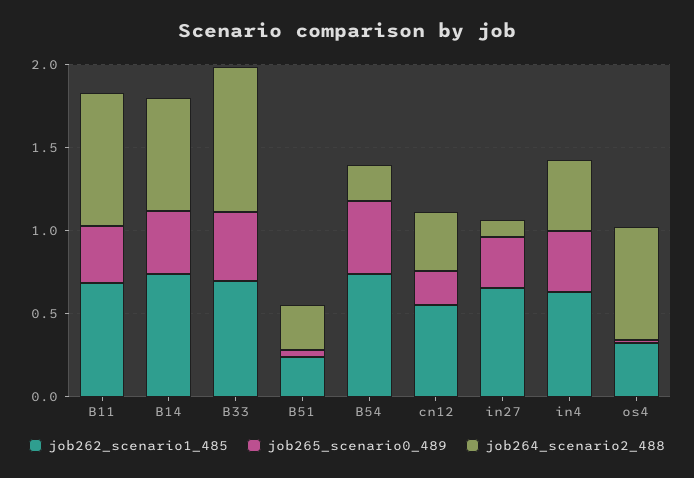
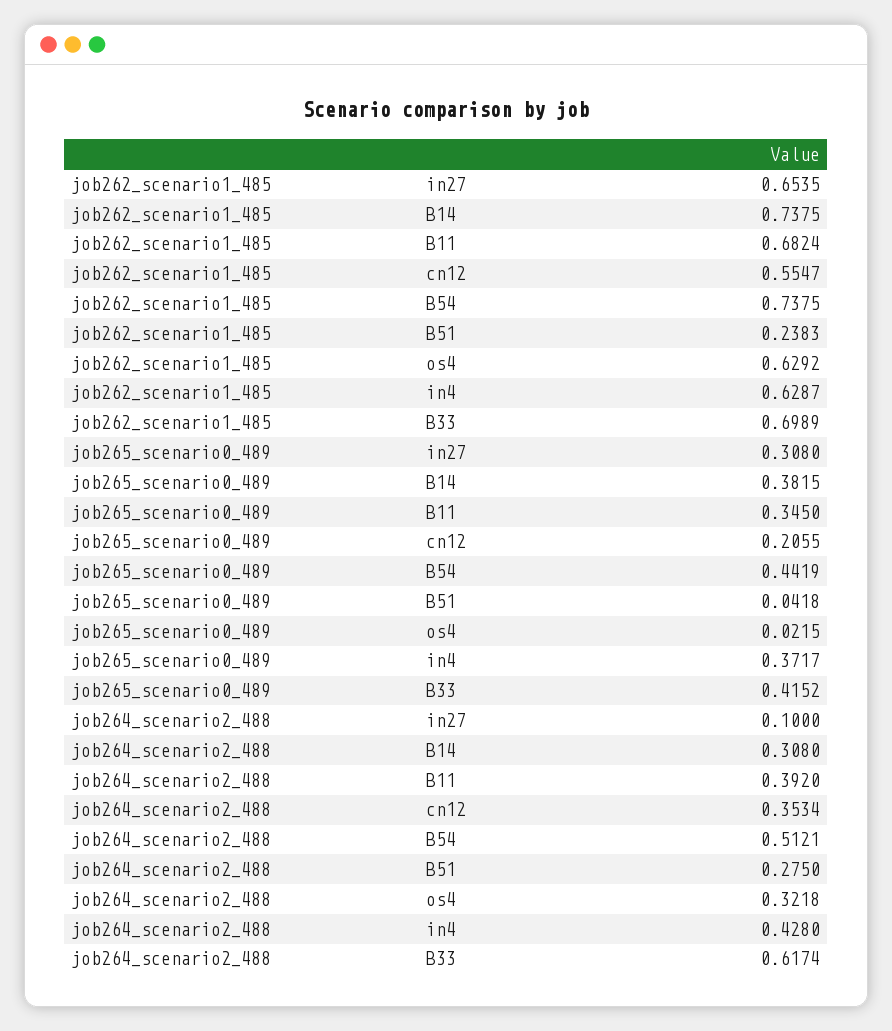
  {
    "job262_scenario1_485": {
      "B11": 0.6824,
      "B14": 0.7375,
      "B33": 0.6989,
      "B51": 0.2383,
      "B54": 0.7375,
      "cn12": 0.5547,
      "in27": 0.6535,
      "in4": 0.6287,
-     "os4": 0.3
+     "os4": 0.6292
    },
    "job265_scenario0_489": {
      "B11": 0.345,
      "B14": 0.3815,
      "B33": 0.4152,
      "B51": 0.0418,
      "B54": 0.4419,
      "cn12": 0.2055,
      "in27": 0.308,
      "in4": 0.3717,
      "os4": 0.0215
    },
    "job264_scenario2_488": {
-     "B11": 0.8,
+     "B11": 0.392,
-     "B14": 0.7,
+     "B14": 0.308,
-     "B33": 0.9,
+     "B33": 0.6174,
      "B51": 0.275,
-     "B54": 0.2,
+     "B54": 0.5121,
      "cn12": 0.3534,
      "in27": 0.1,
      "in4": 0.428,
-     "os4": 0.7
+     "os4": 0.3218
    }
  }

